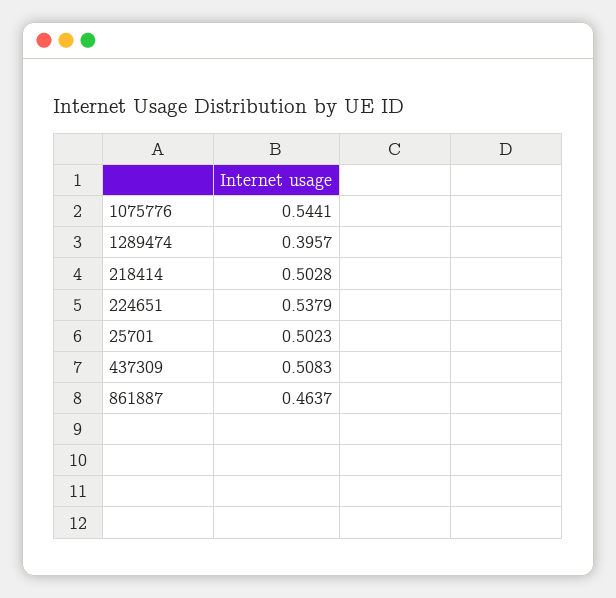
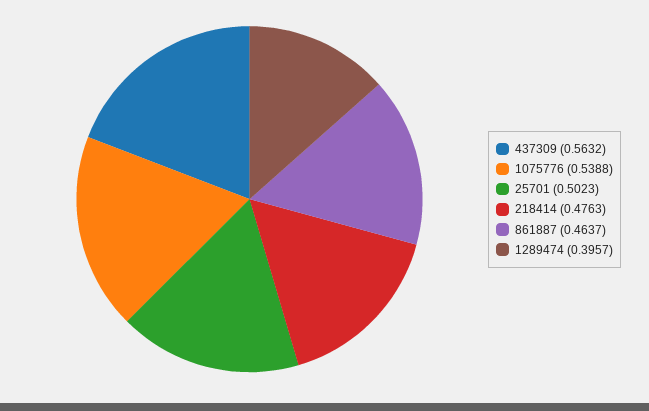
  {
-   "1075776": 0.5441,
+   "1075776": 0.5388,
    "1289474": 0.3957,
-   "218414": 0.5028,
+   "218414": 0.4763,
-   "224651": 0.5379,
    "25701": 0.5023,
-   "437309": 0.5083,
+   "437309": 0.5632,
    "861887": 0.4637
  }

